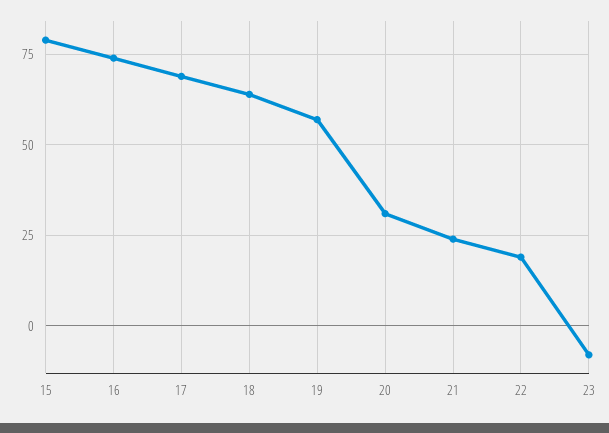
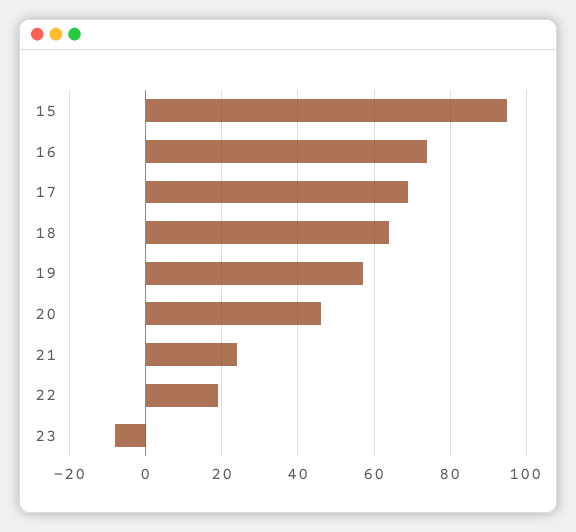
  {
-   "15": 80,
+   "15": 95,
    "16": 75,
    "17": 70,
    "18": 65,
    "19": 55,
-   "20": 30,
+   "20": 45,
    "21": 25,
    "22": 20,
    "23": -10
  }

